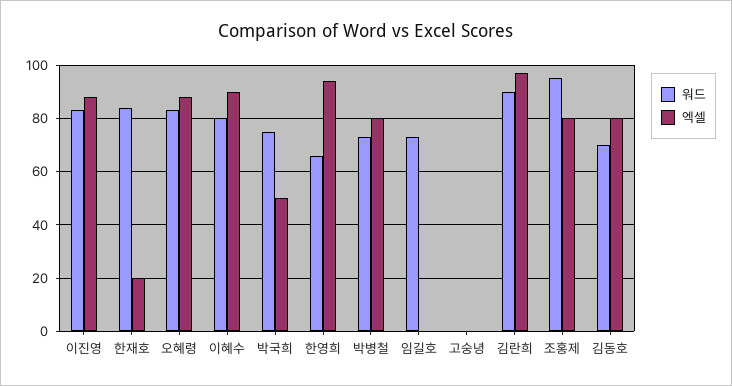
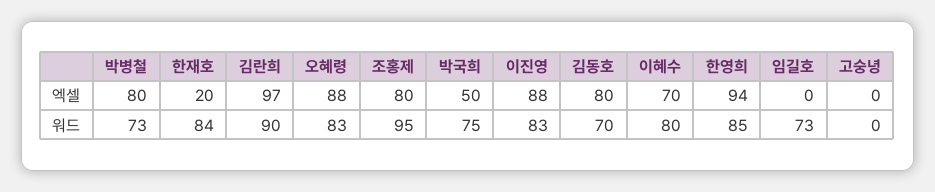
  {
    "워드": {
      "이진영": 83,
      "한재호": 84,
      "오혜령": 83,
      "이혜수": 80,
      "박국희": 75,
-     "한영희": 65,
+     "한영희": 85,
      "박병철": 73,
      "임길호": 73,
      "고숭녕": 0,
      "김란희": 90,
      "조홍제": 95,
      "김동호": 70
    },
    "엑셀": {
      "이진영": 88,
      "한재호": 20,
      "오혜령": 88,
-     "이혜수": 90,
+     "이혜수": 70,
      "박국희": 50,
      "한영희": 94,
      "박병철": 80,
      "임길호": 0,
      "고숭녕": 0,
      "김란희": 97,
      "조홍제": 80,
      "김동호": 80
    }
  }

